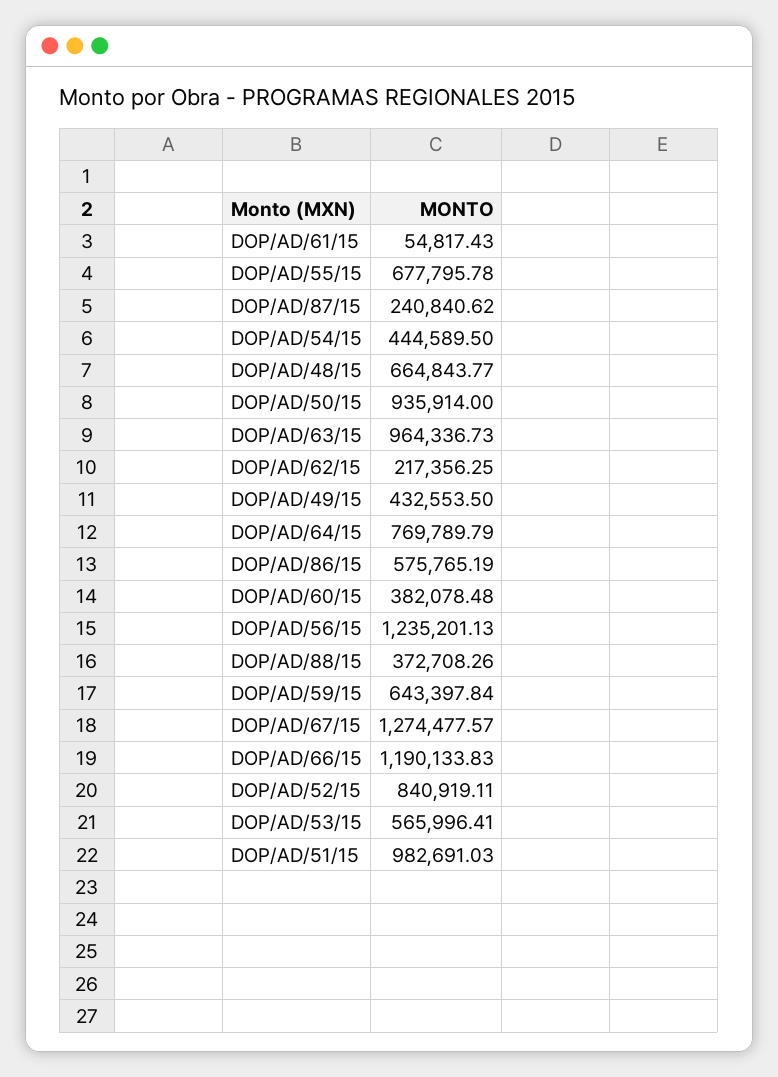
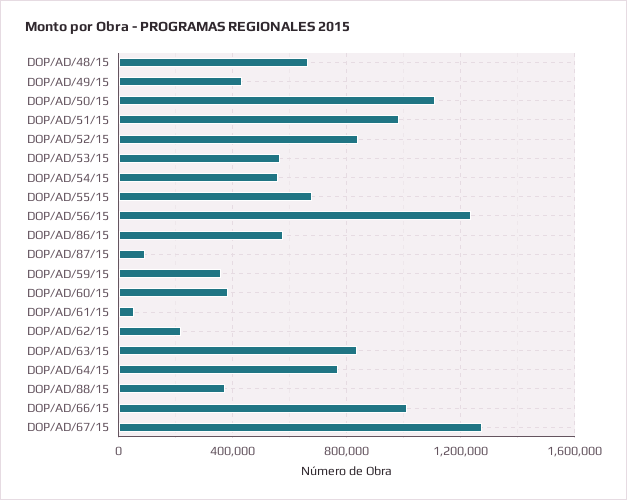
  {
    "DOP/AD/61/15": 54817.43,
    "DOP/AD/55/15": 677795.78,
-   "DOP/AD/87/15": 240840.62,
+   "DOP/AD/87/15": 100000,
-   "DOP/AD/54/15": 444589.5,
+   "DOP/AD/54/15": 550000,
    "DOP/AD/48/15": 664843.77,
-   "DOP/AD/50/15": 935914,
+   "DOP/AD/50/15": 1100000,
-   "DOP/AD/63/15": 964336.73,
+   "DOP/AD/63/15": 850000,
    "DOP/AD/62/15": 217356.25,
    "DOP/AD/49/15": 432553.5,
    "DOP/AD/64/15": 769789.79,
    "DOP/AD/86/15": 575765.19,
    "DOP/AD/60/15": 382078.48,
    "DOP/AD/56/15": 1235201.13,
    "DOP/AD/88/15": 372708.26,
-   "DOP/AD/59/15": 643397.84,
+   "DOP/AD/59/15": 350000,
    "DOP/AD/67/15": 1274477.57,
-   "DOP/AD/66/15": 1190133.83,
+   "DOP/AD/66/15": 1000000,
    "DOP/AD/52/15": 840919.11,
    "DOP/AD/53/15": 565996.41,
    "DOP/AD/51/15": 982691.03
  }

